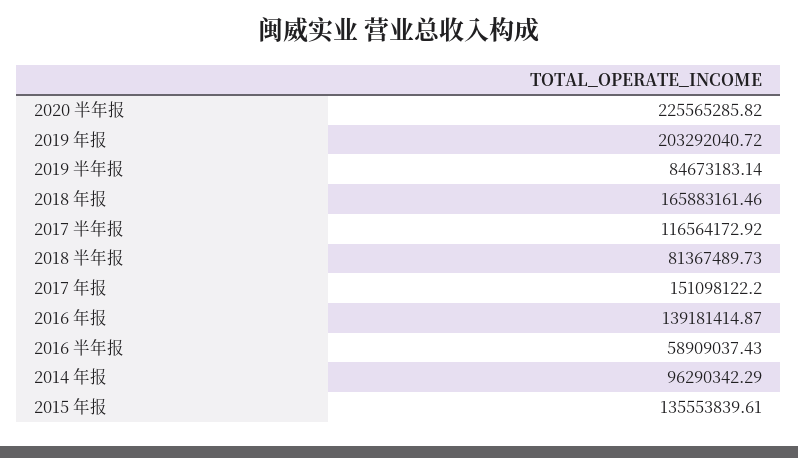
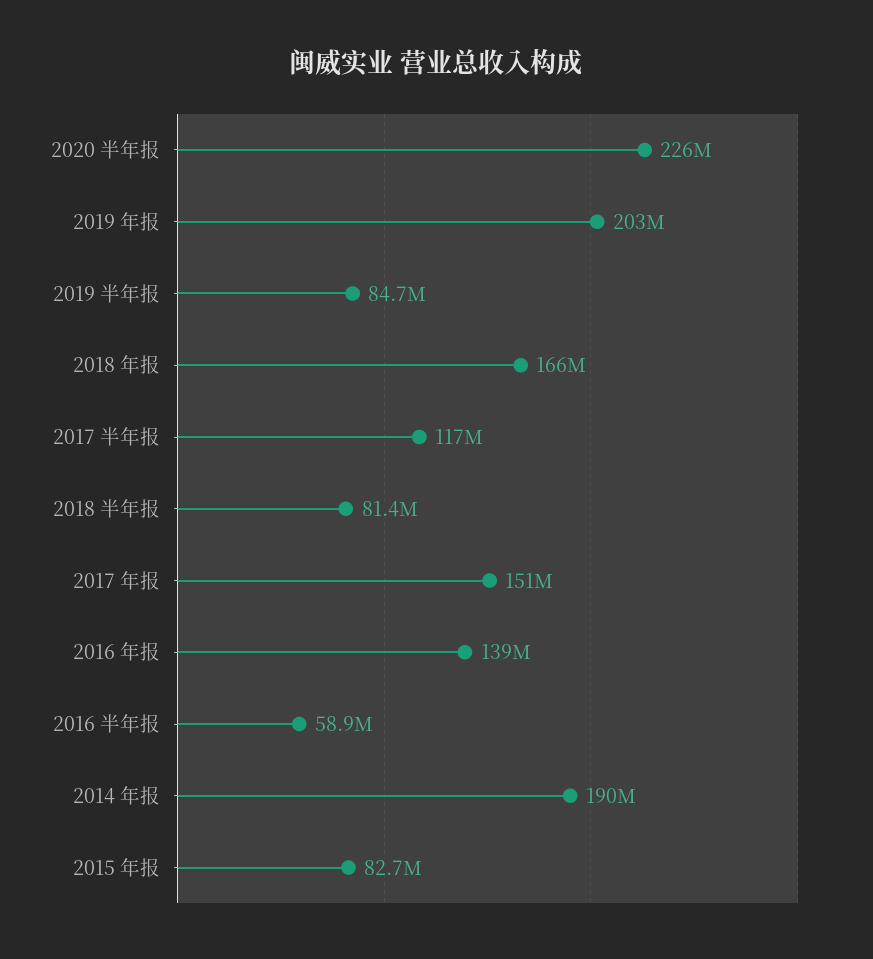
  {
    "2020 半年报": 225565285.82,
    "2019 年报": 203292040.72,
    "2019 半年报": 84673183.14,
    "2018 年报": 165883161.46,
    "2017 半年报": 116564172.92,
    "2018 半年报": 81367489.73,
    "2017 年报": 151098122.2,
    "2016 年报": 139181414.87,
    "2016 半年报": 58909037.43,
-   "2014 年报": 96290342.29,
+   "2014 年报": 190000000,
-   "2015 年报": 135553839.61
+   "2015 年报": 82700000
  }

